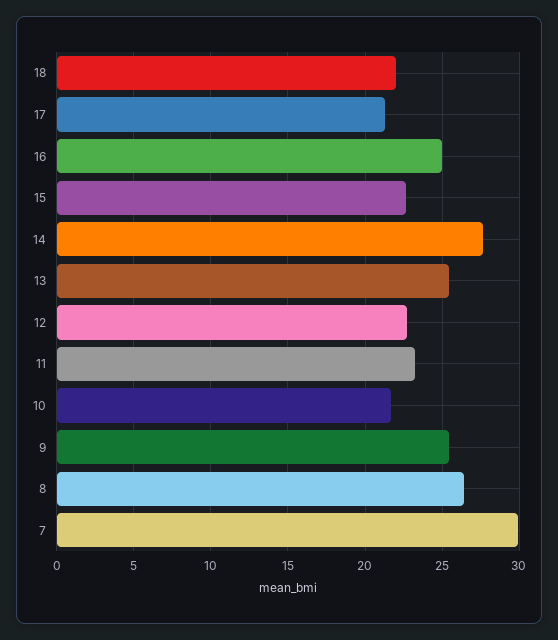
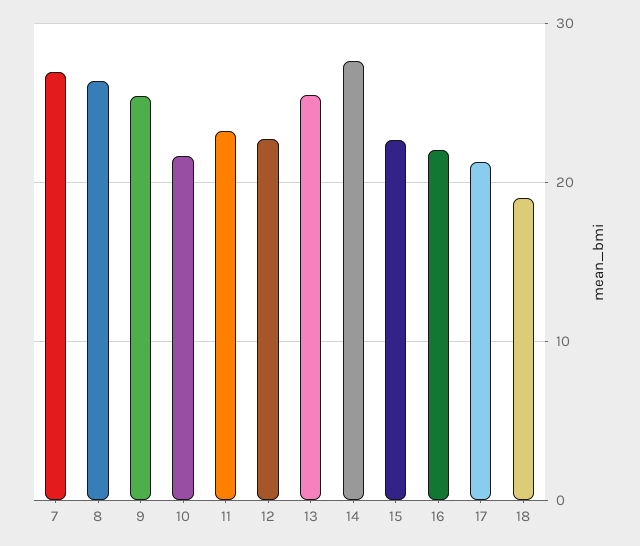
  {
-   "18": 22,
+   "18": 19,
    "17": 21.5,
-   "16": 25,
+   "16": 22,
    "15": 22.5,
    "14": 27.5,
    "13": 25.5,
    "12": 22.5,
    "11": 23,
    "10": 21.5,
    "9": 25.5,
    "8": 26.5,
-   "7": 30
+   "7": 27
  }

